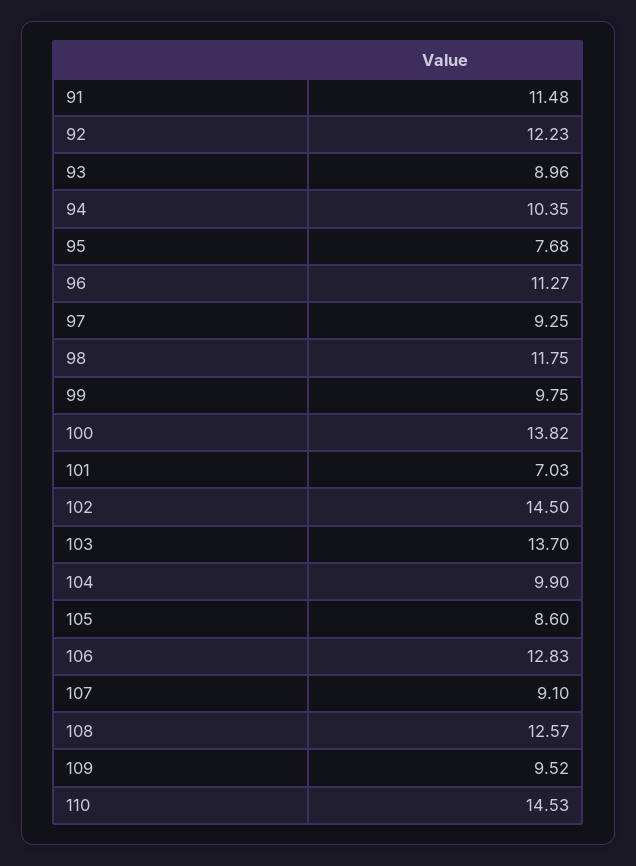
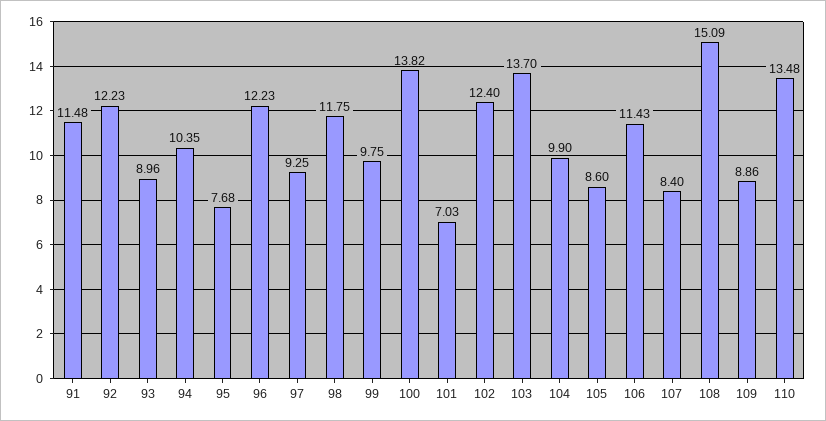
  {
    "91": 11.48,
    "92": 12.23,
    "93": 8.96,
    "94": 10.35,
    "95": 7.68,
-   "96": 11.27,
+   "96": 12.23,
    "97": 9.25,
    "98": 11.75,
    "99": 9.75,
    "100": 13.82,
    "101": 7.03,
-   "102": 14.5,
+   "102": 12.4,
    "103": 13.7,
    "104": 9.9,
    "105": 8.6,
-   "106": 12.83,
+   "106": 11.43,
-   "107": 9.1,
+   "107": 8.4,
-   "108": 12.57,
+   "108": 15.09,
-   "109": 9.52,
+   "109": 8.86,
-   "110": 14.53
+   "110": 13.48
  }

